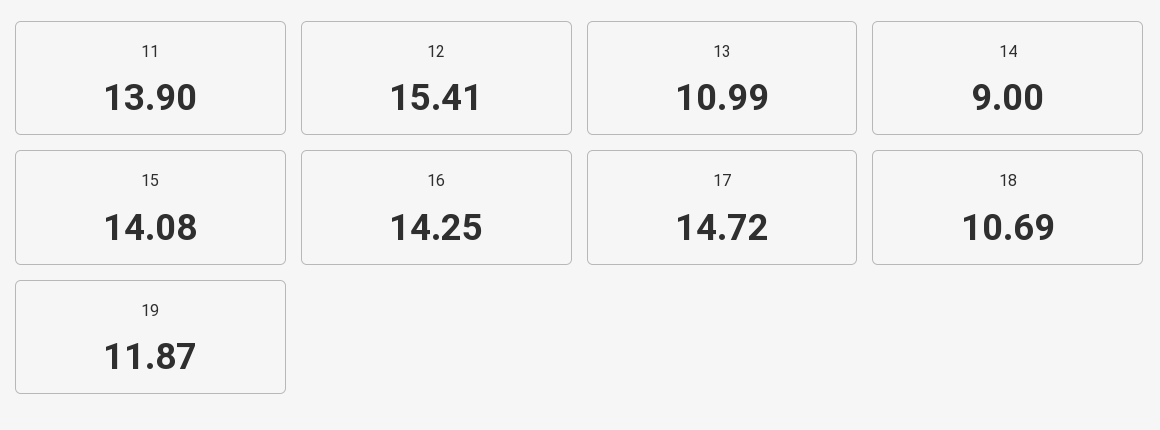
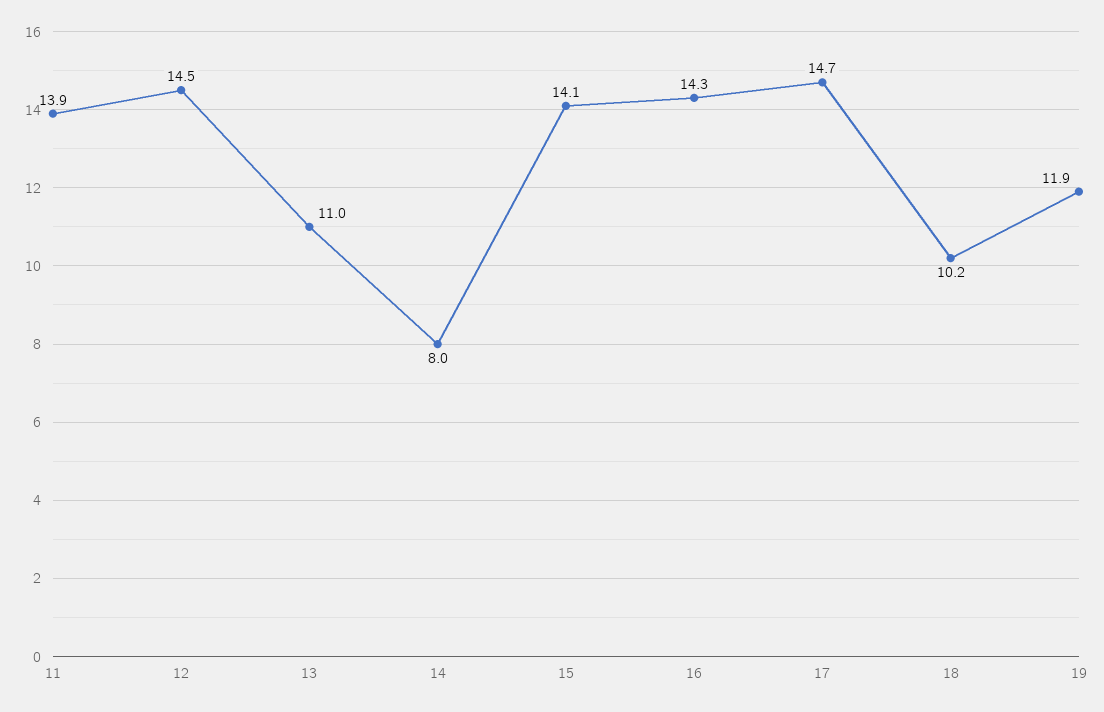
  {
    "11": 13.9,
-   "12": 15.41,
+   "12": 14.5,
    "13": 10.99,
-   "14": 9,
+   "14": 8,
    "15": 14.08,
    "16": 14.25,
    "17": 14.72,
-   "18": 10.69,
+   "18": 10.2,
    "19": 11.87
  }

